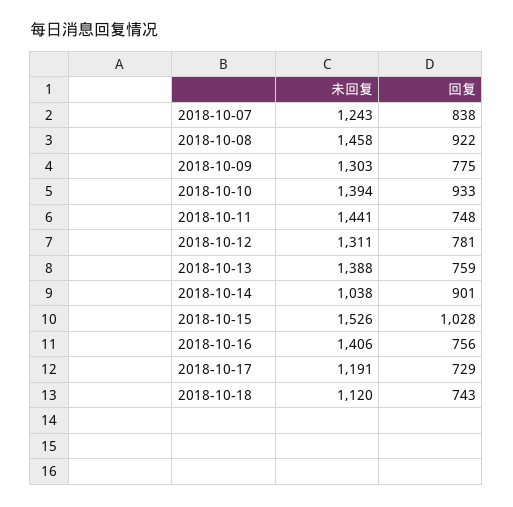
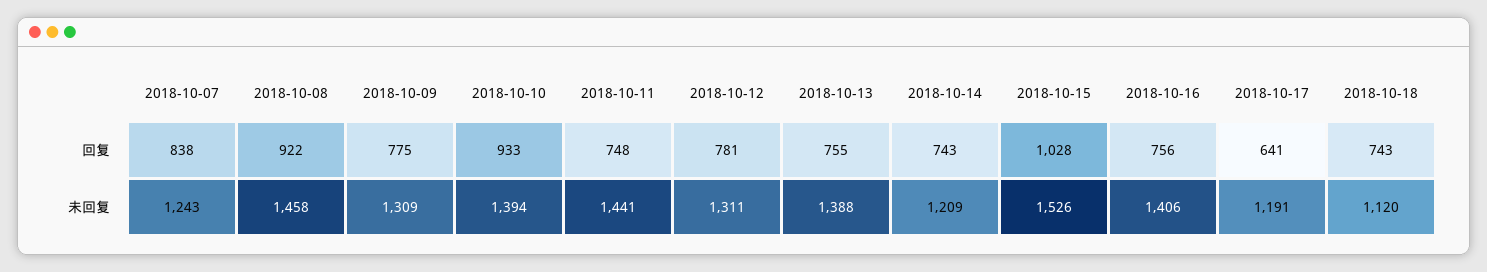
  {
    "未回复": {
      "2018-10-07": 1243,
      "2018-10-08": 1458,
-     "2018-10-09": 1303,
+     "2018-10-09": 1309,
      "2018-10-10": 1394,
      "2018-10-11": 1441,
      "2018-10-12": 1311,
      "2018-10-13": 1388,
-     "2018-10-14": 1038,
+     "2018-10-14": 1209,
      "2018-10-15": 1526,
      "2018-10-16": 1406,
      "2018-10-17": 1191,
      "2018-10-18": 1120
    },
    "回复": {
      "2018-10-07": 838,
      "2018-10-08": 922,
      "2018-10-09": 775,
      "2018-10-10": 933,
      "2018-10-11": 748,
      "2018-10-12": 781,
-     "2018-10-13": 759,
+     "2018-10-13": 755,
-     "2018-10-14": 901,
+     "2018-10-14": 743,
      "2018-10-15": 1028,
      "2018-10-16": 756,
-     "2018-10-17": 729,
+     "2018-10-17": 641,
      "2018-10-18": 743
    }
  }

